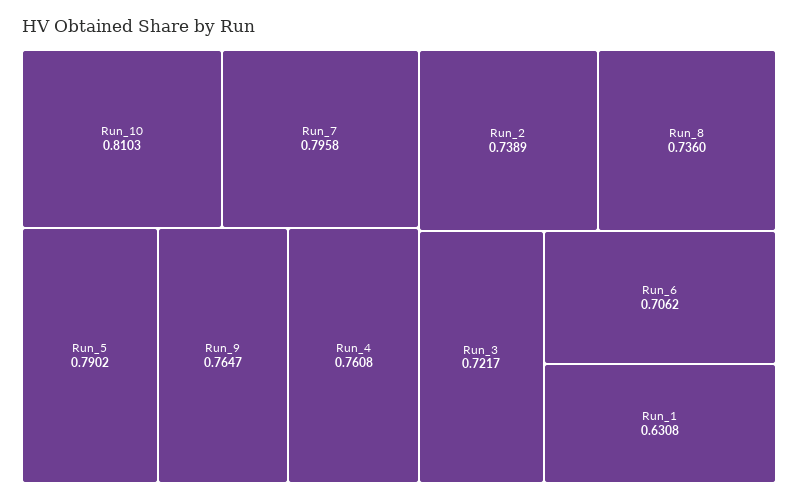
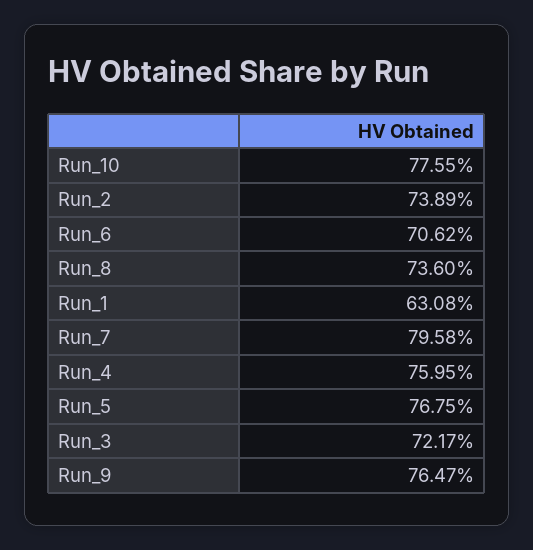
  {
-   "Run_10": 0.8103,
+   "Run_10": 0.7755,
    "Run_7": 0.7958,
-   "Run_5": 0.7902,
+   "Run_5": 0.7675,
    "Run_9": 0.7647,
-   "Run_4": 0.7608,
+   "Run_4": 0.7595,
    "Run_2": 0.7389,
    "Run_8": 0.736,
    "Run_3": 0.7217,
    "Run_6": 0.7062,
    "Run_1": 0.6308
  }

